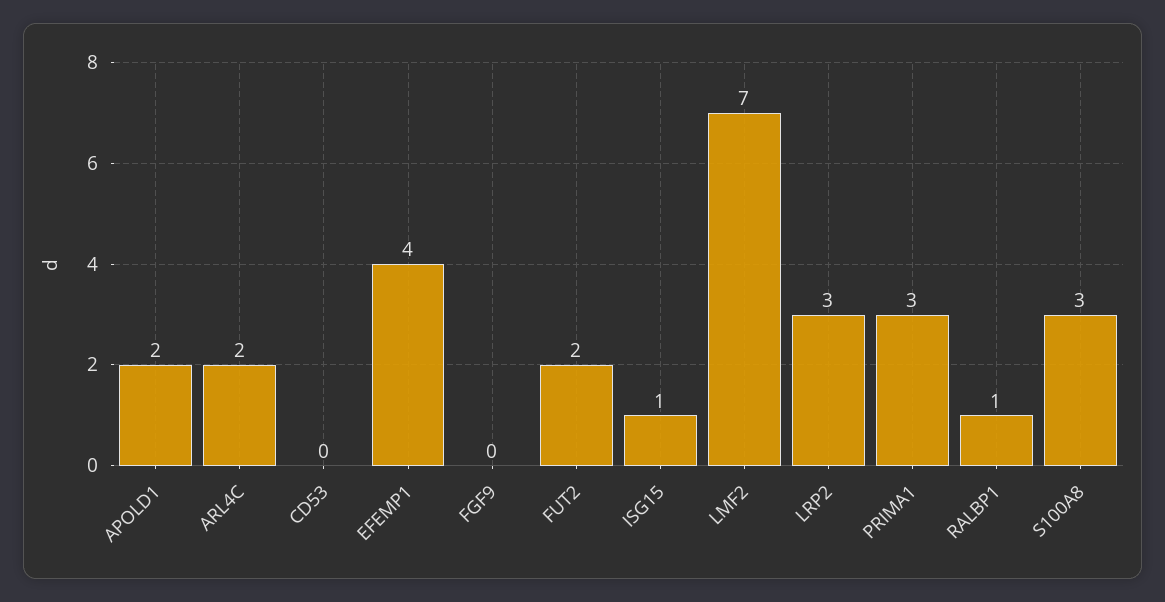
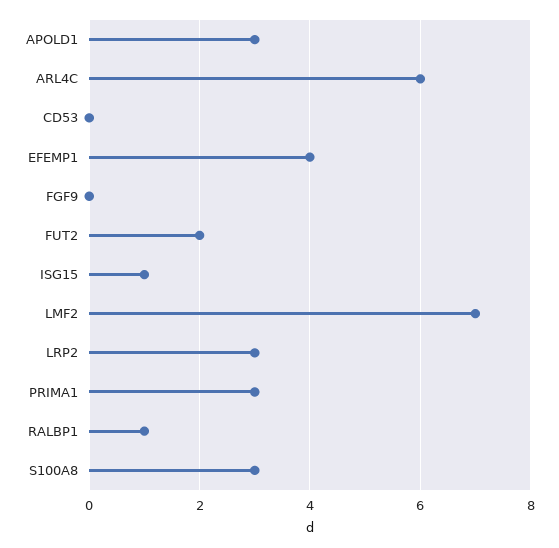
  {
-   "APOLD1": 2,
+   "APOLD1": 3,
-   "ARL4C": 2,
+   "ARL4C": 6,
    "CD53": 0,
    "EFEMP1": 4,
    "FGF9": 0,
    "FUT2": 2,
    "ISG15": 1,
    "LMF2": 7,
    "LRP2": 3,
    "PRIMA1": 3,
    "RALBP1": 1,
    "S100A8": 3
  }

